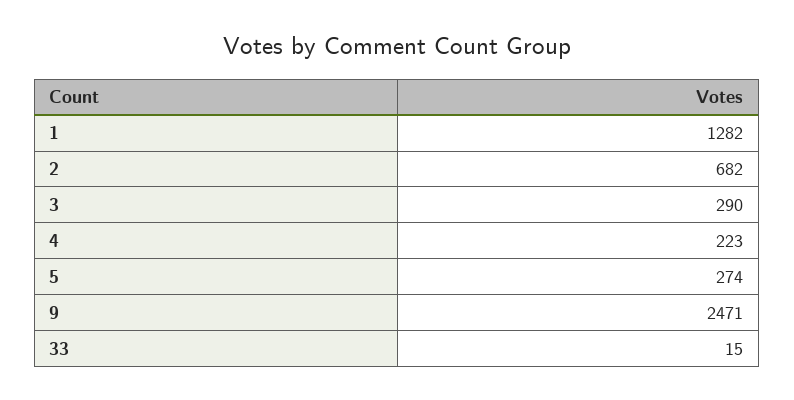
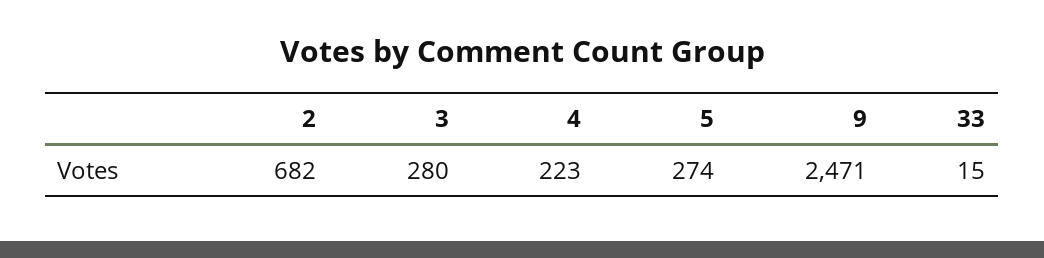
  {
-   "1": 1282,
    "2": 682,
-   "3": 290,
+   "3": 280,
    "4": 223,
    "5": 274,
    "9": 2471,
    "33": 15
  }

